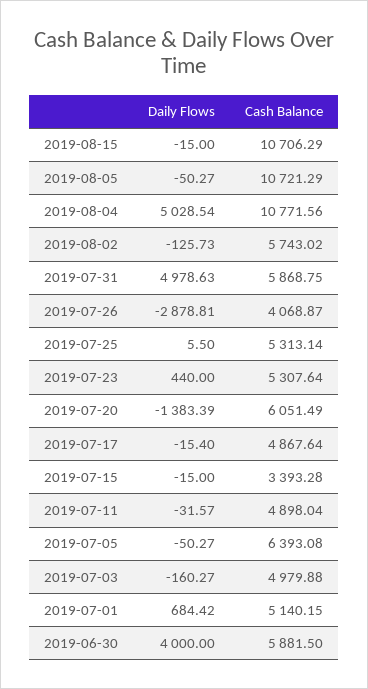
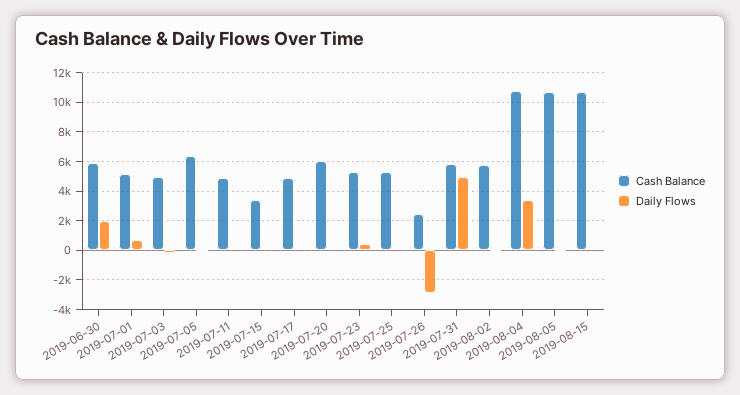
  {
    "Daily Flows": {
      "2019-08-15": -15,
      "2019-08-05": -50.27,
-     "2019-08-04": 5028.54,
+     "2019-08-04": 3500,
      "2019-08-02": -125.73,
      "2019-07-31": 4978.63,
      "2019-07-26": -2878.81,
      "2019-07-25": 5.5,
      "2019-07-23": 440,
-     "2019-07-20": -1383.39,
+     "2019-07-20": 0,
      "2019-07-17": -15.4,
      "2019-07-15": -15,
      "2019-07-11": -31.57,
      "2019-07-05": -50.27,
      "2019-07-03": -160.27,
      "2019-07-01": 684.42,
-     "2019-06-30": 4000
+     "2019-06-30": 2000
    },
    "Cash Balance": {
      "2019-08-15": 10706.29,
      "2019-08-05": 10721.29,
      "2019-08-04": 10771.56,
      "2019-08-02": 5743.02,
      "2019-07-31": 5868.75,
-     "2019-07-26": 4068.87,
+     "2019-07-26": 2500,
      "2019-07-25": 5313.14,
      "2019-07-23": 5307.64,
      "2019-07-20": 6051.49,
      "2019-07-17": 4867.64,
      "2019-07-15": 3393.28,
      "2019-07-11": 4898.04,
      "2019-07-05": 6393.08,
      "2019-07-03": 4979.88,
      "2019-07-01": 5140.15,
      "2019-06-30": 5881.5
    }
  }

